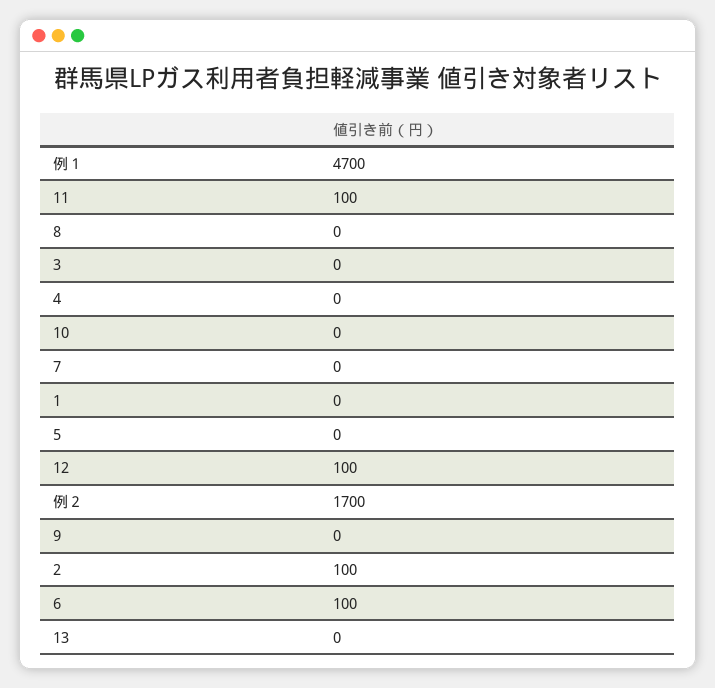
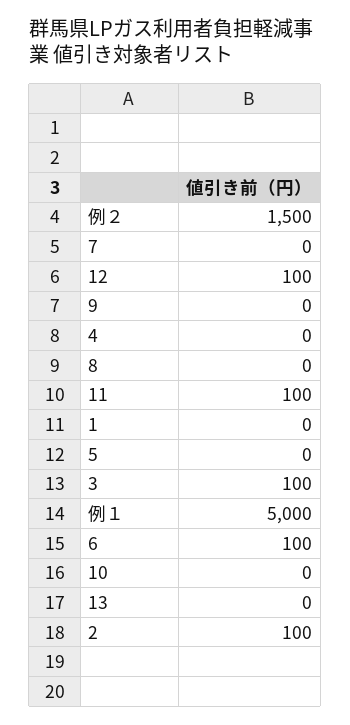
  {
-   "例１": 4700,
+   "例１": 5000,
    "11": 100,
    "8": 0,
-   "3": 0,
+   "3": 100,
    "4": 0,
    "10": 0,
    "7": 0,
    "1": 0,
    "5": 0,
    "12": 100,
-   "例２": 1700,
+   "例２": 1500,
    "9": 0,
    "2": 100,
    "6": 100,
    "13": 0
  }

